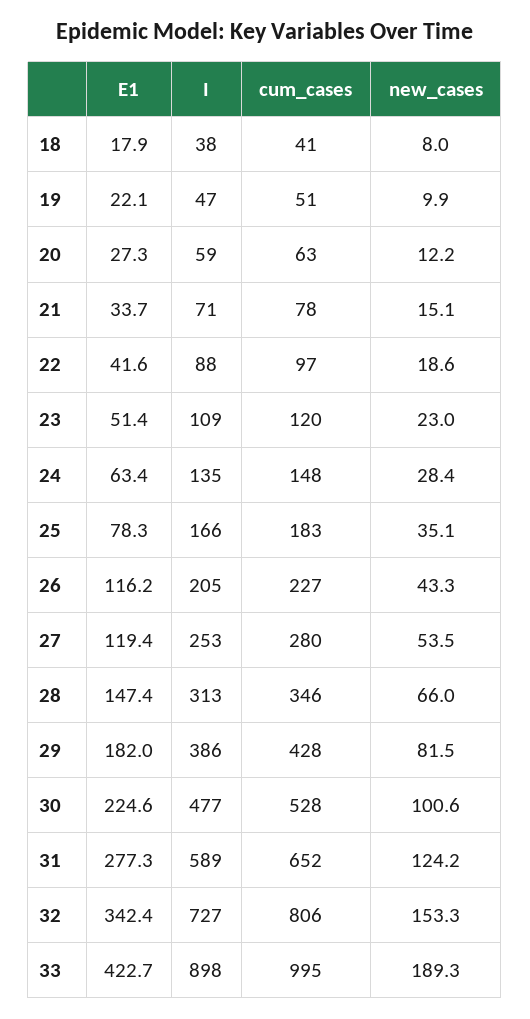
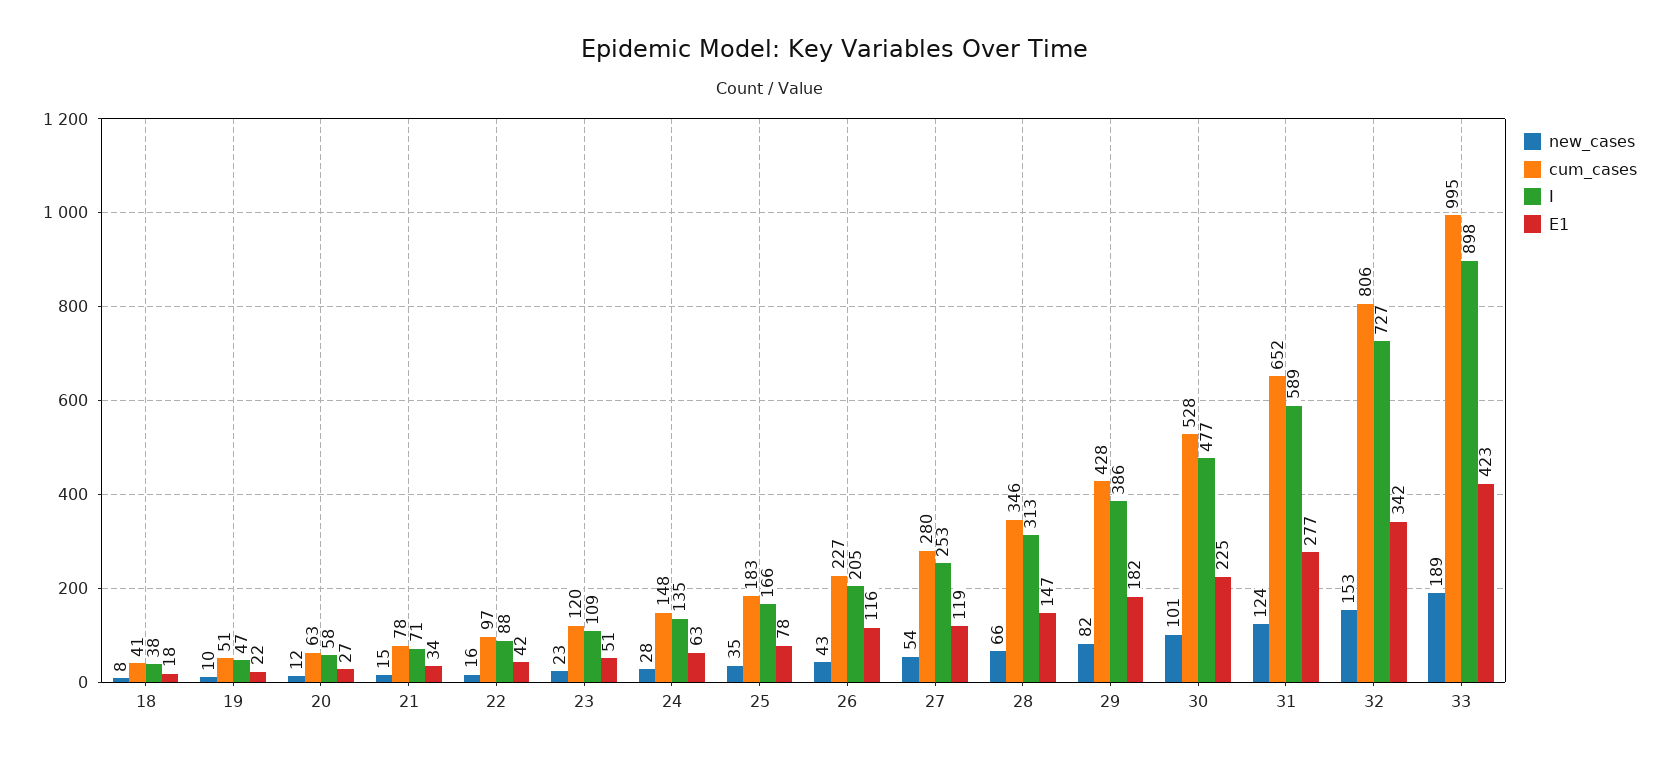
  {
    "E1": {
      "18": 17.9,
      "19": 22.1,
      "20": 27.3,
      "21": 33.7,
      "22": 41.6,
      "23": 51.4,
      "24": 63.4,
      "25": 78.3,
      "26": 116.2,
      "27": 119.4,
      "28": 147.4,
      "29": 182,
      "30": 224.6,
      "31": 277.3,
      "32": 342.4,
      "33": 422.7
    },
    "I": {
      "18": 38,
      "19": 47,
-     "20": 59,
+     "20": 58,
      "21": 71,
      "22": 88,
      "23": 109,
      "24": 135,
      "25": 166,
      "26": 205,
      "27": 253,
      "28": 313,
      "29": 386,
      "30": 477,
      "31": 589,
      "32": 727,
      "33": 898
    },
    "cum_cases": {
      "18": 41,
      "19": 51,
      "20": 63,
      "21": 78,
      "22": 97,
      "23": 120,
      "24": 148,
      "25": 183,
      "26": 227,
      "27": 280,
      "28": 346,
      "29": 428,
      "30": 528,
      "31": 652,
      "32": 806,
      "33": 995
    },
    "new_cases": {
      "18": 8,
      "19": 9.9,
      "20": 12.2,
      "21": 15.1,
-     "22": 18.6,
+     "22": 16,
      "23": 23,
      "24": 28.4,
      "25": 35.1,
      "26": 43.3,
      "27": 53.5,
      "28": 66,
      "29": 81.5,
      "30": 100.6,
      "31": 124.2,
      "32": 153.3,
      "33": 189.3
    }
  }

